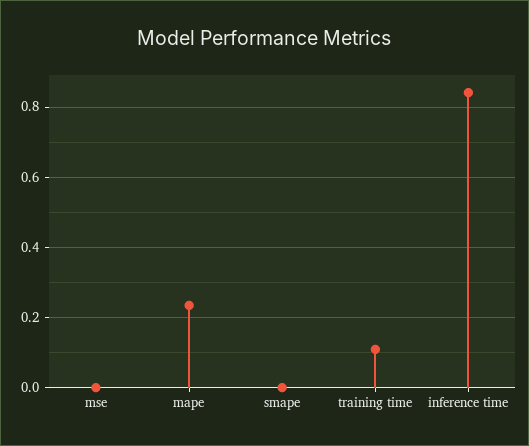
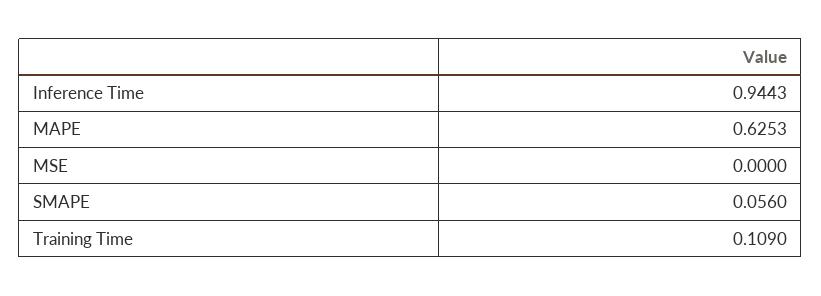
  {
    "mse": 0,
-   "mape": 0.24,
+   "mape": 0.6253,
-   "smape": 0,
+   "smape": 0.056,
    "training time": 0.109,
-   "inference time": 0.84
+   "inference time": 0.9443
  }

